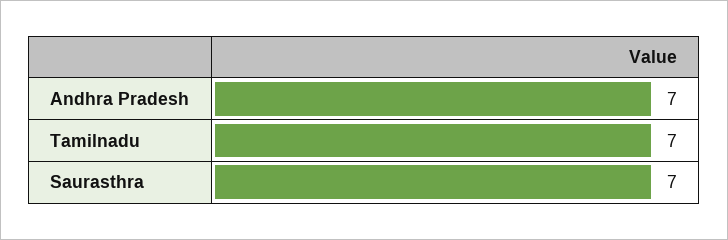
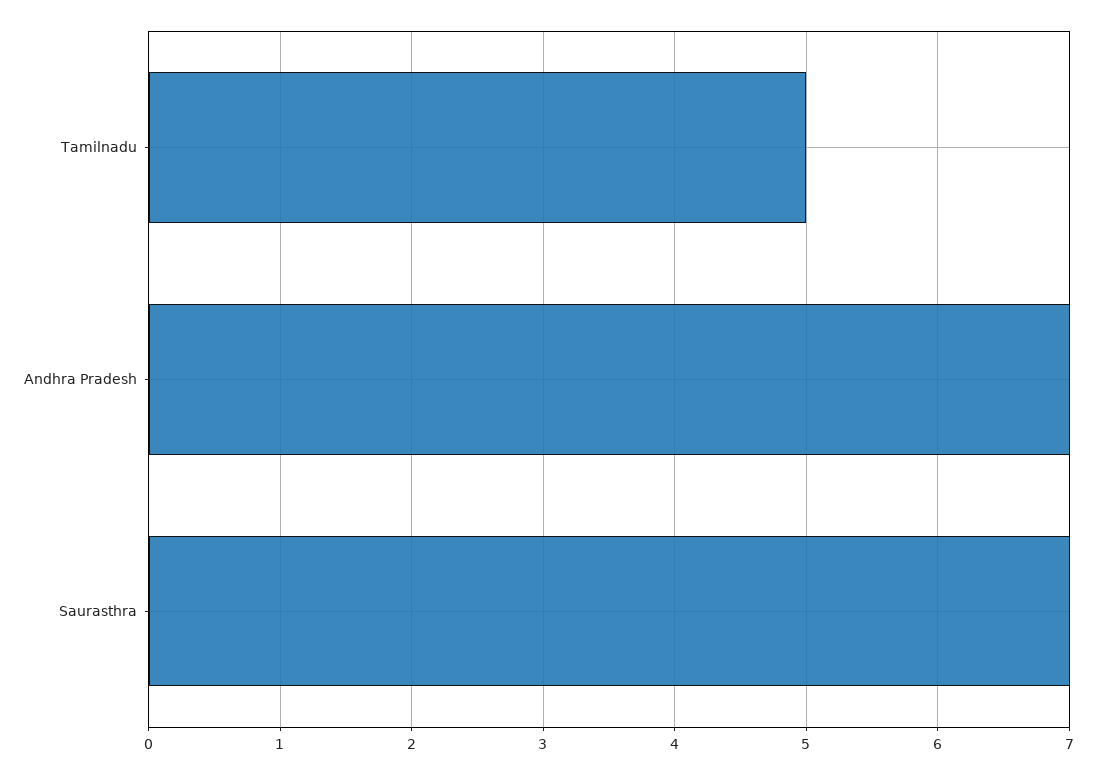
  {
    "Andhra Pradesh": 7,
-   "Tamilnadu": 7,
+   "Tamilnadu": 5,
    "Saurasthra": 7
  }

